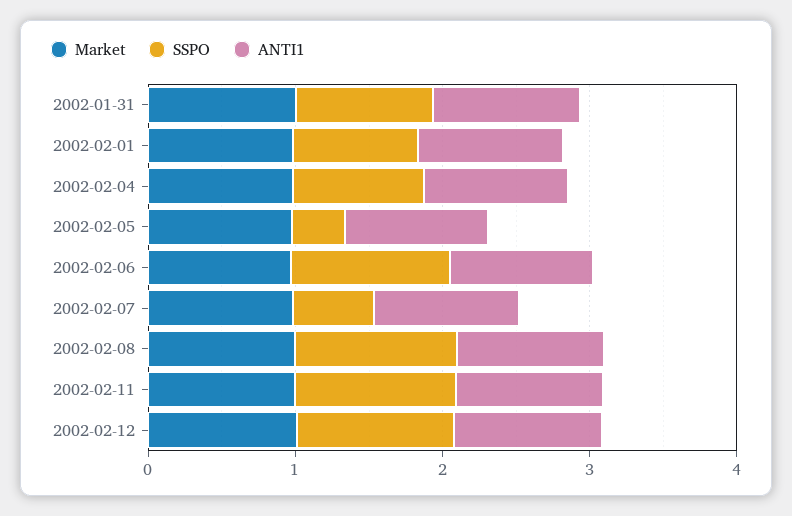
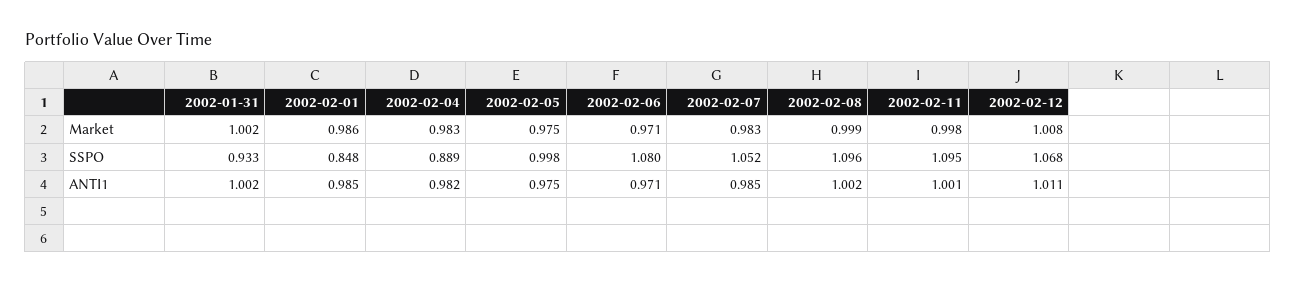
  {
    "Market": {
      "2002-01-31": 1.002,
      "2002-02-01": 0.986,
      "2002-02-04": 0.983,
      "2002-02-05": 0.975,
      "2002-02-06": 0.971,
      "2002-02-07": 0.983,
      "2002-02-08": 0.999,
      "2002-02-11": 0.998,
      "2002-02-12": 1.008
    },
    "SSPO": {
      "2002-01-31": 0.933,
      "2002-02-01": 0.848,
      "2002-02-04": 0.889,
-     "2002-02-05": 0.4,
+     "2002-02-05": 0.998,
      "2002-02-06": 1.08,
-     "2002-02-07": 0.6,
+     "2002-02-07": 1.052,
      "2002-02-08": 1.096,
      "2002-02-11": 1.095,
      "2002-02-12": 1.068
    },
    "ANTI1": {
      "2002-01-31": 1.002,
      "2002-02-01": 0.985,
      "2002-02-04": 0.982,
      "2002-02-05": 0.975,
      "2002-02-06": 0.971,
      "2002-02-07": 0.985,
      "2002-02-08": 1.002,
      "2002-02-11": 1.001,
      "2002-02-12": 1.011
    }
  }

